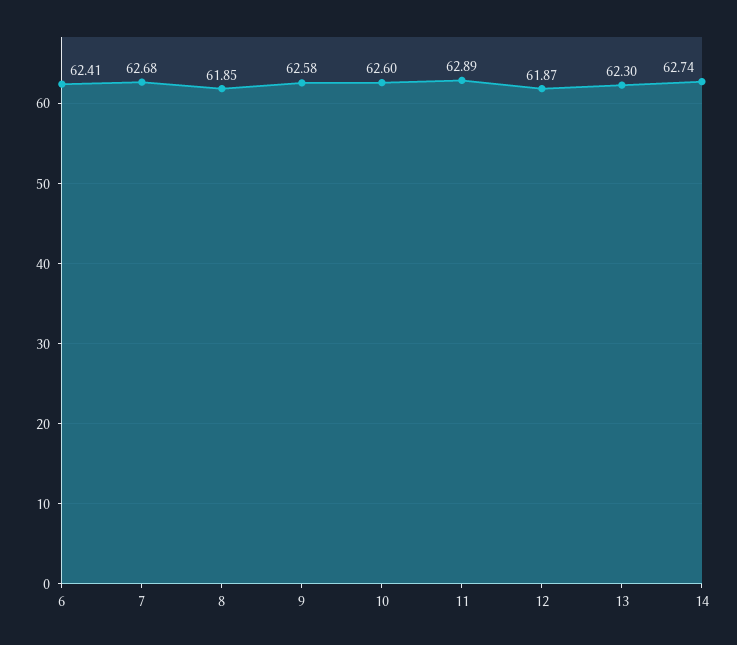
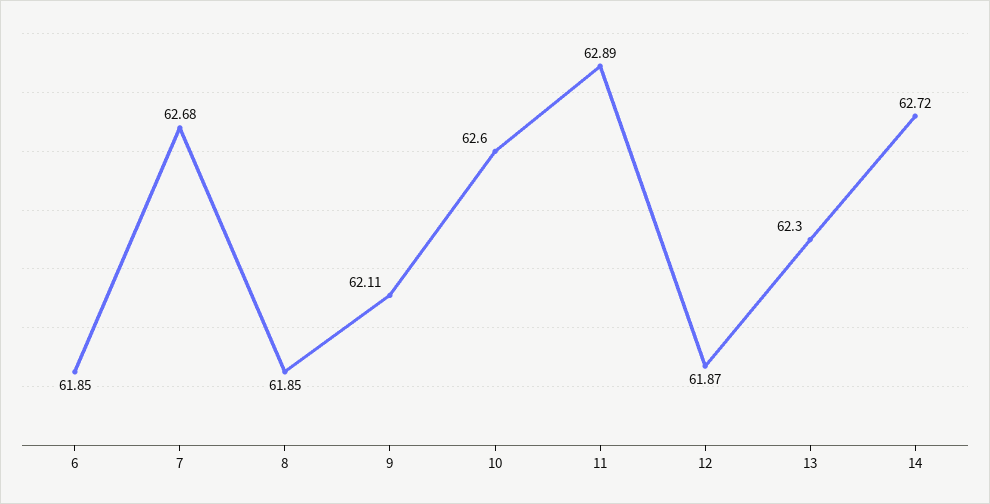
  {
-   "6": 62.41,
+   "6": 61.85,
    "7": 62.68,
    "8": 61.85,
-   "9": 62.58,
+   "9": 62.11,
    "10": 62.6,
    "11": 62.89,
    "12": 61.87,
    "13": 62.3,
-   "14": 62.74
+   "14": 62.72
  }

